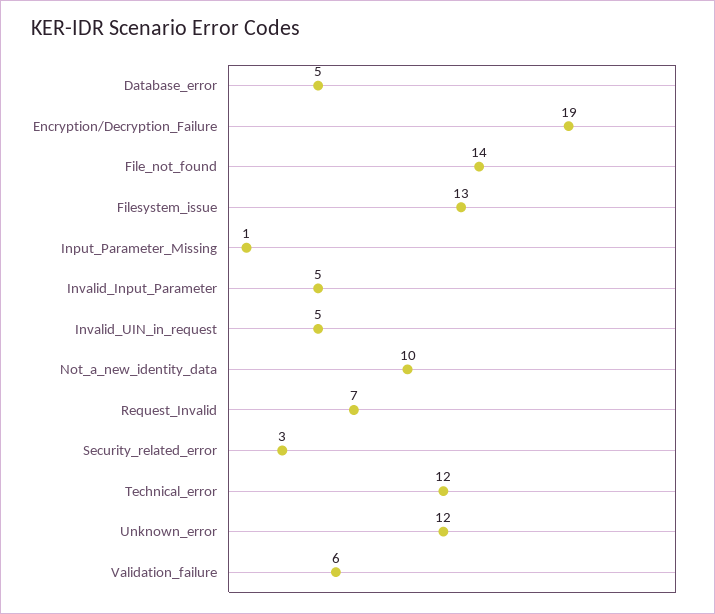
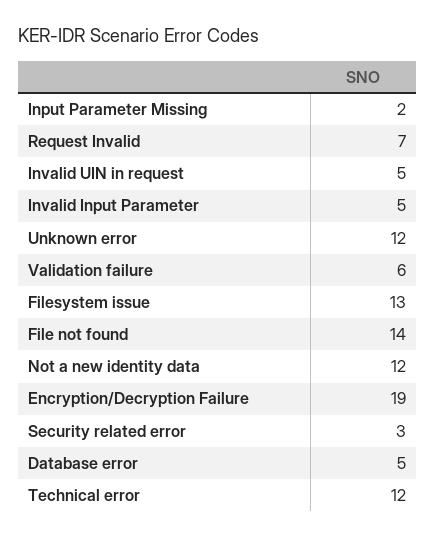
  {
    "Database_error": 5,
    "Encryption/Decryption_Failure": 19,
    "File_not_found": 14,
    "Filesystem_issue": 13,
-   "Input_Parameter_Missing": 1,
+   "Input_Parameter_Missing": 2,
    "Invalid_Input_Parameter": 5,
    "Invalid_UIN_in_request": 5,
-   "Not_a_new_identity_data": 10,
+   "Not_a_new_identity_data": 12,
    "Request_Invalid": 7,
    "Security_related_error": 3,
    "Technical_error": 12,
    "Unknown_error": 12,
    "Validation_failure": 6
  }

